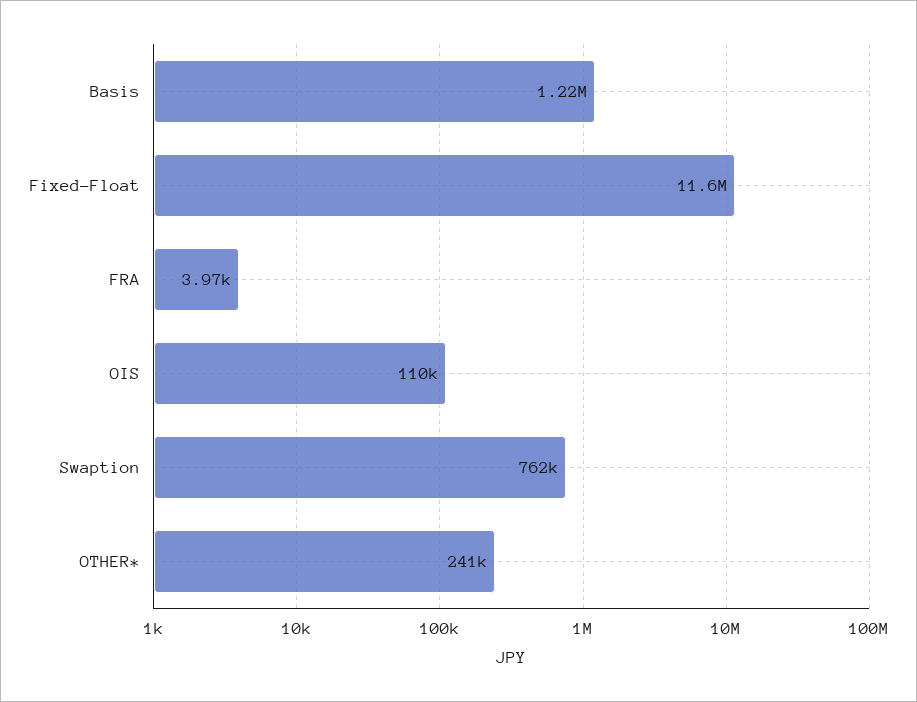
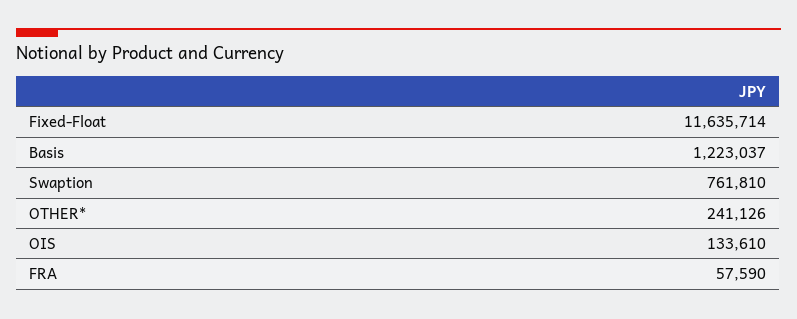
  {
    "Basis": 1223037,
    "Fixed-Float": 11635714,
-   "FRA": 3970,
+   "FRA": 57590,
-   "OIS": 110000,
+   "OIS": 133610,
    "Swaption": 761810,
    "OTHER*": 241126
  }

